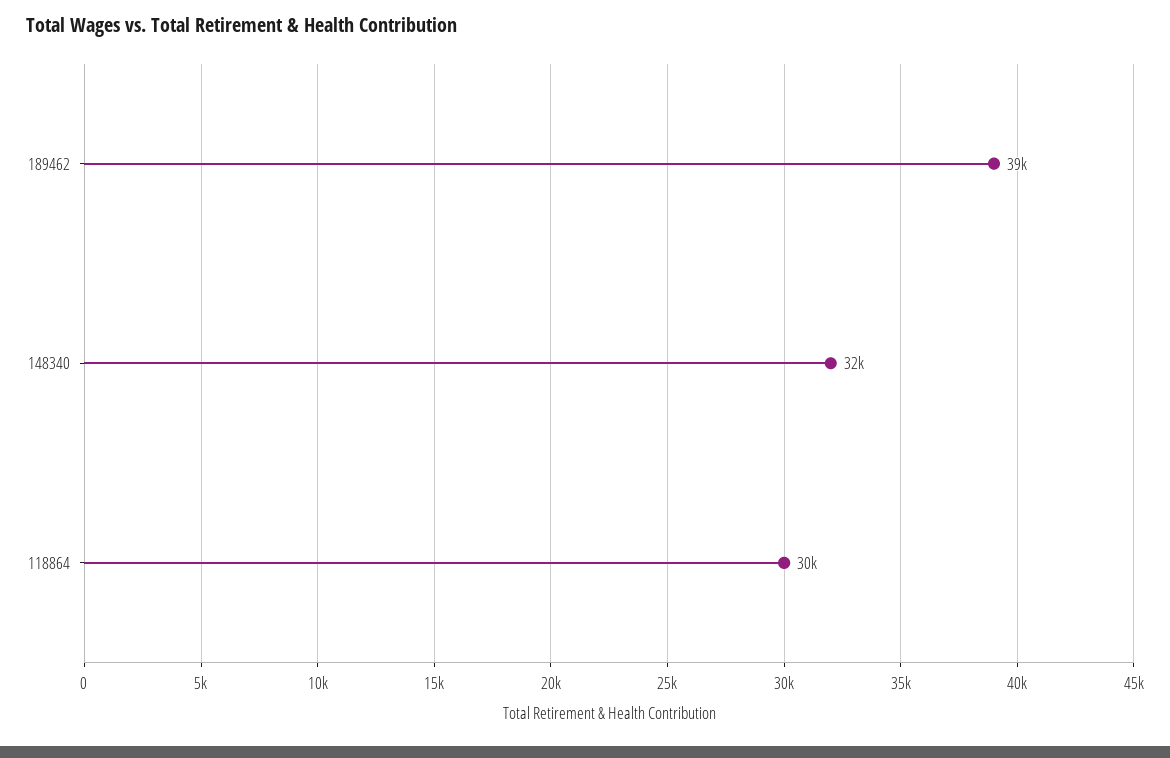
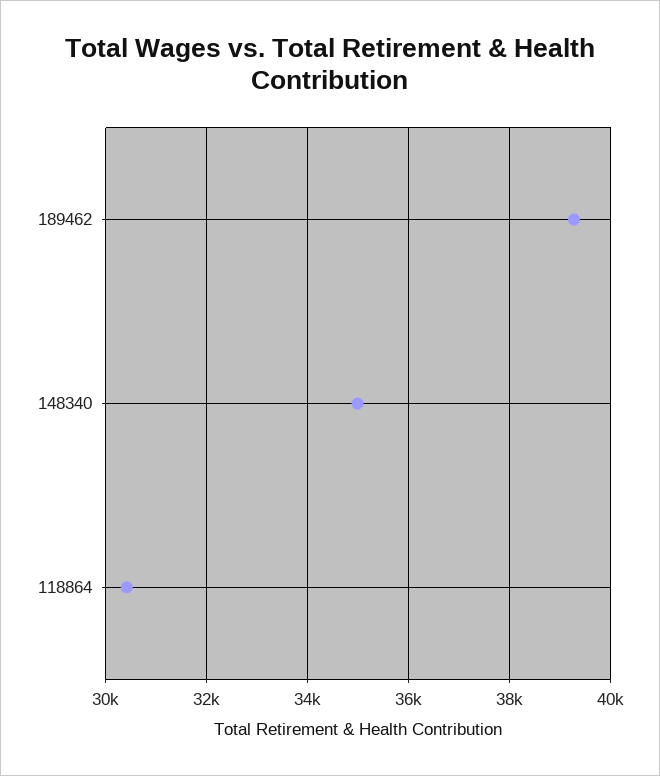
  {
    "189462": 39000,
-   "148340": 32000,
+   "148340": 35000,
    "118864": 30000
  }

